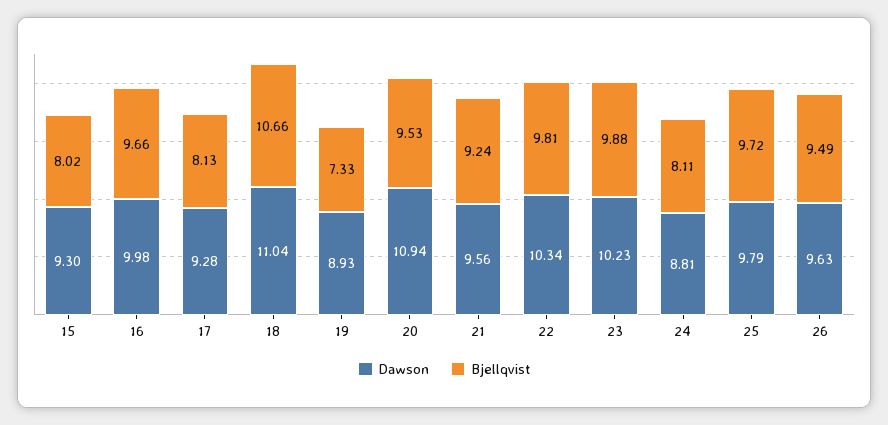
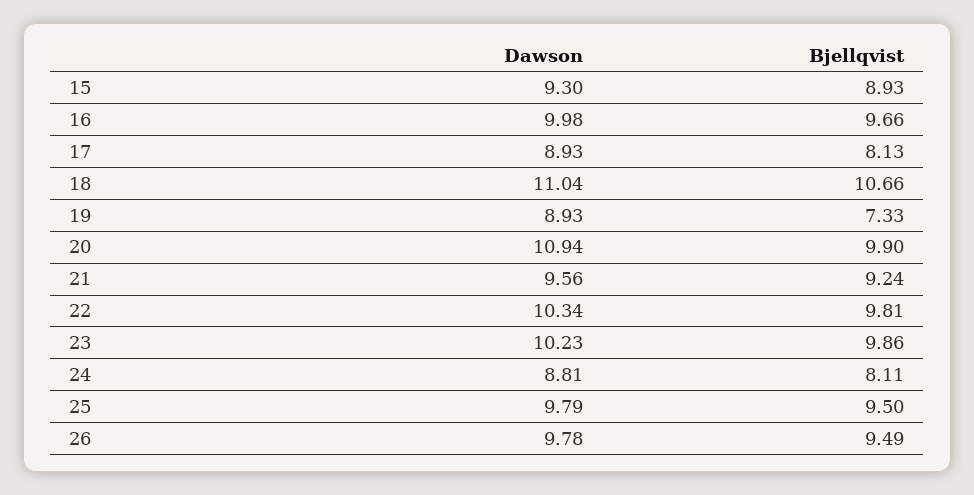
  {
    "Dawson": {
      "15": 9.3,
      "16": 9.98,
-     "17": 9.28,
+     "17": 8.93,
      "18": 11.04,
      "19": 8.93,
      "20": 10.94,
      "21": 9.56,
      "22": 10.34,
      "23": 10.23,
      "24": 8.81,
      "25": 9.79,
-     "26": 9.63
+     "26": 9.78
    },
    "Bjellqvist": {
-     "15": 8.02,
+     "15": 8.93,
      "16": 9.66,
      "17": 8.13,
      "18": 10.66,
      "19": 7.33,
-     "20": 9.53,
+     "20": 9.9,
      "21": 9.24,
      "22": 9.81,
-     "23": 9.88,
+     "23": 9.86,
      "24": 8.11,
-     "25": 9.72,
+     "25": 9.5,
      "26": 9.49
    }
  }

